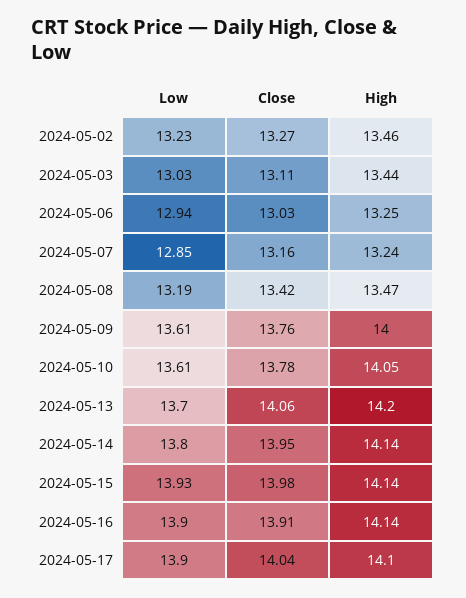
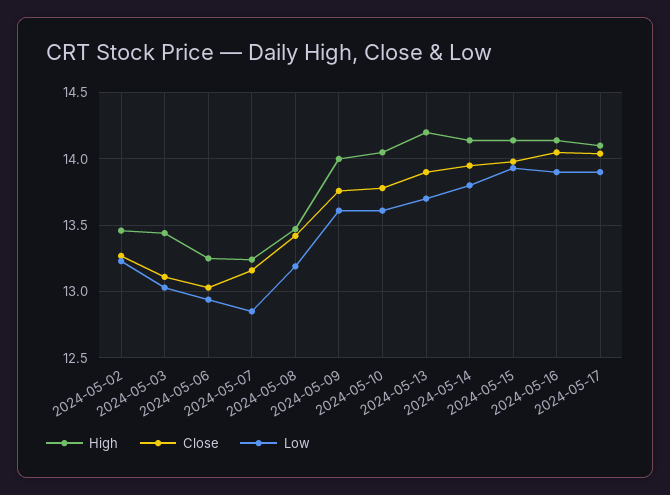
  {
    "Low": {
      "2024-05-02": 13.23,
      "2024-05-03": 13.03,
      "2024-05-06": 12.94,
      "2024-05-07": 12.85,
      "2024-05-08": 13.19,
      "2024-05-09": 13.61,
      "2024-05-10": 13.61,
      "2024-05-13": 13.7,
      "2024-05-14": 13.8,
      "2024-05-15": 13.93,
      "2024-05-16": 13.9,
      "2024-05-17": 13.9
    },
    "Close": {
      "2024-05-02": 13.27,
      "2024-05-03": 13.11,
      "2024-05-06": 13.03,
      "2024-05-07": 13.16,
      "2024-05-08": 13.42,
      "2024-05-09": 13.76,
      "2024-05-10": 13.78,
-     "2024-05-13": 14.06,
+     "2024-05-13": 13.9,
      "2024-05-14": 13.95,
      "2024-05-15": 13.98,
-     "2024-05-16": 13.91,
+     "2024-05-16": 14.05,
      "2024-05-17": 14.04
    },
    "High": {
      "2024-05-02": 13.46,
      "2024-05-03": 13.44,
      "2024-05-06": 13.25,
      "2024-05-07": 13.24,
      "2024-05-08": 13.47,
      "2024-05-09": 14,
      "2024-05-10": 14.05,
      "2024-05-13": 14.2,
      "2024-05-14": 14.14,
      "2024-05-15": 14.14,
      "2024-05-16": 14.14,
      "2024-05-17": 14.1
    }
  }

